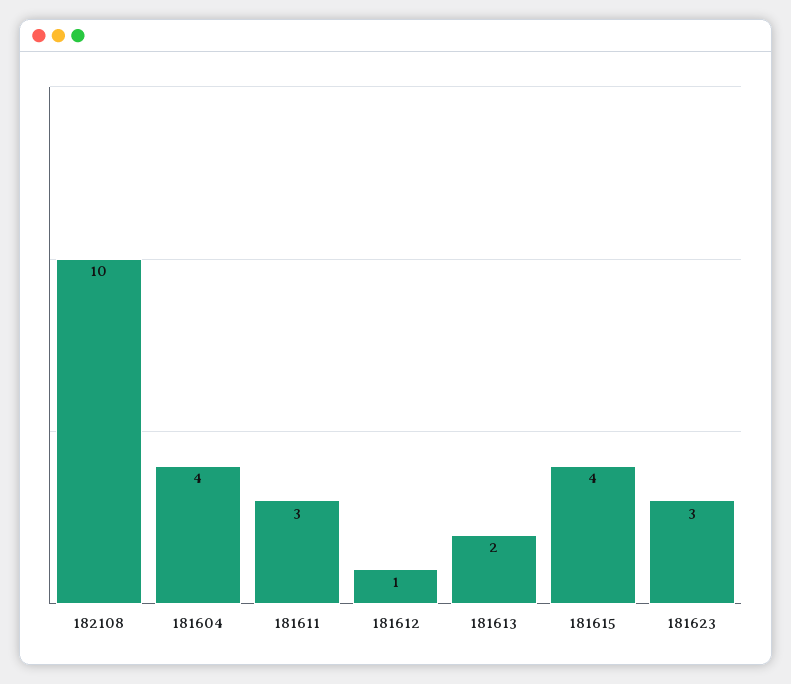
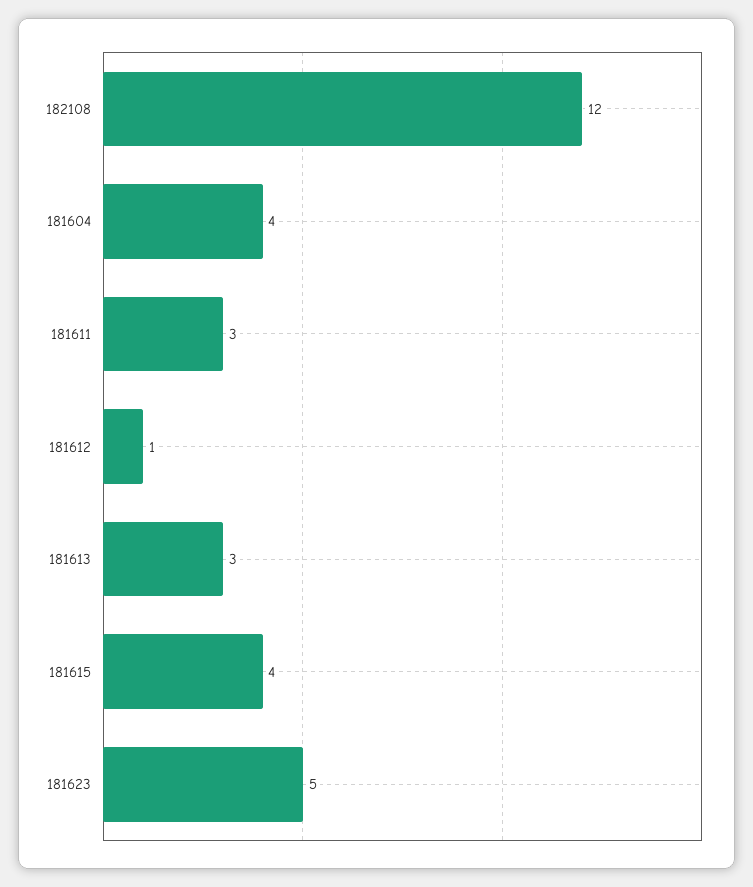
  {
-   "182108": 10,
+   "182108": 12,
    "181604": 4,
    "181611": 3,
    "181612": 1,
-   "181613": 2,
+   "181613": 3,
    "181615": 4,
-   "181623": 3
+   "181623": 5
  }

